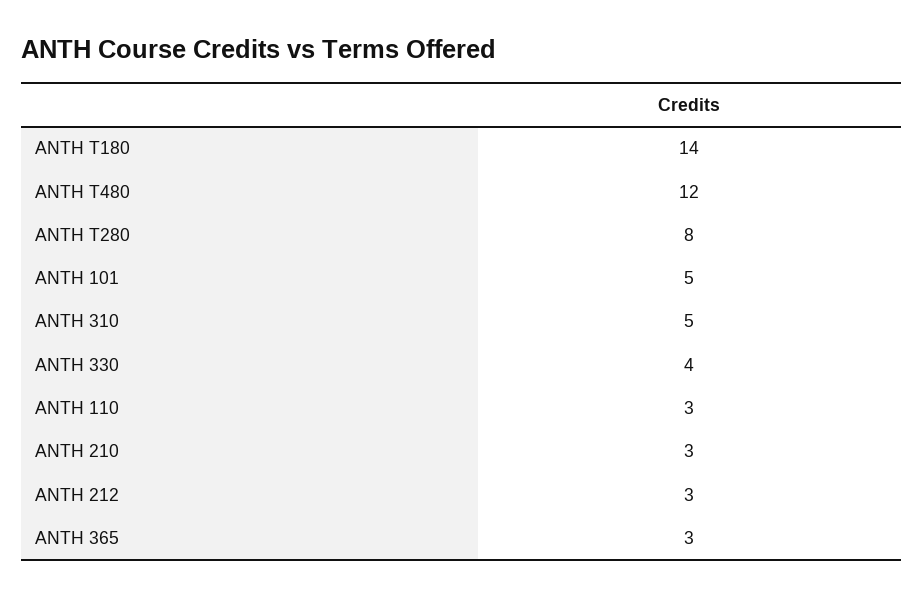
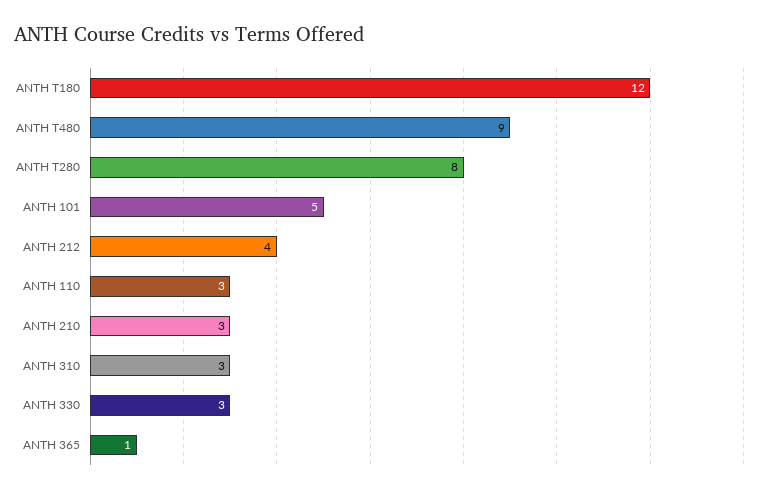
  {
-   "ANTH T180": 14,
+   "ANTH T180": 12,
-   "ANTH T480": 12,
+   "ANTH T480": 9,
    "ANTH T280": 8,
    "ANTH 101": 5,
-   "ANTH 310": 5,
+   "ANTH 310": 3,
-   "ANTH 330": 4,
+   "ANTH 330": 3,
    "ANTH 110": 3,
    "ANTH 210": 3,
-   "ANTH 212": 3,
+   "ANTH 212": 4,
-   "ANTH 365": 3
+   "ANTH 365": 1
  }

